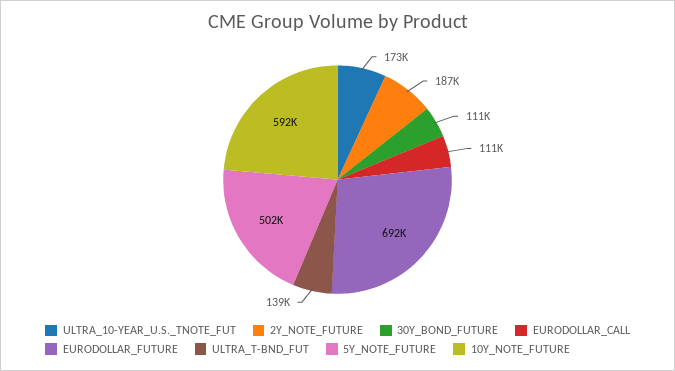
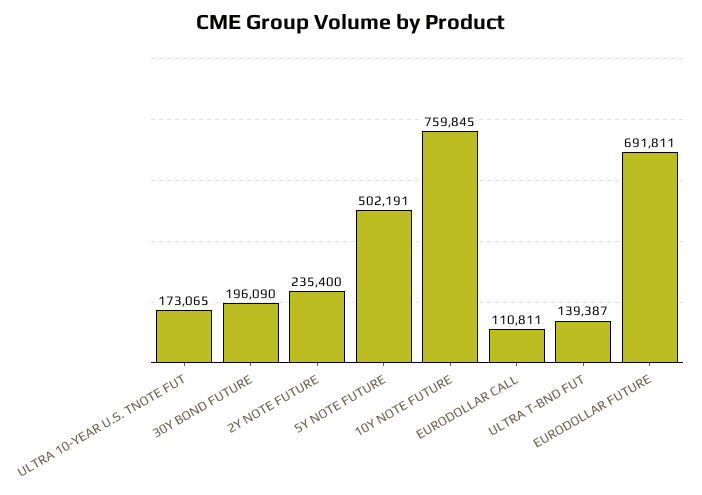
  {
    "ULTRA_10-YEAR_U.S._TNOTE_FUT": 173065,
-   "2Y_NOTE_FUTURE": 187000,
+   "2Y_NOTE_FUTURE": 235400,
-   "30Y_BOND_FUTURE": 111000,
+   "30Y_BOND_FUTURE": 196090,
    "EURODOLLAR_CALL": 110811,
    "EURODOLLAR_FUTURE": 691811,
    "ULTRA_T-BND_FUT": 139387,
    "5Y_NOTE_FUTURE": 502191,
-   "10Y_NOTE_FUTURE": 592000
+   "10Y_NOTE_FUTURE": 759845
  }

